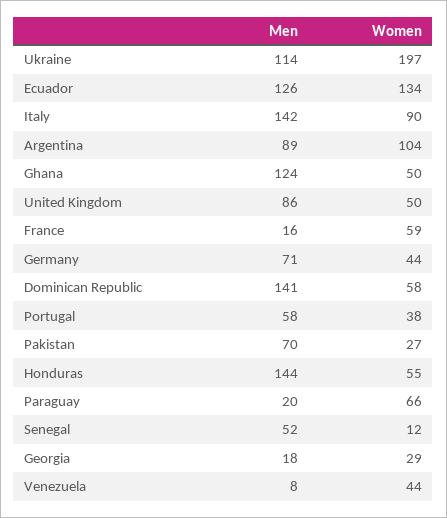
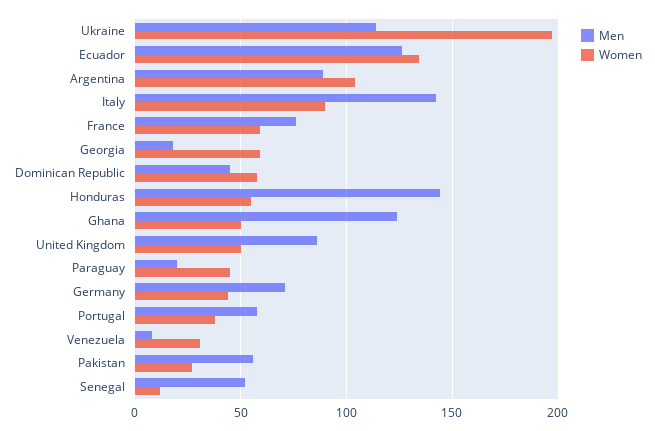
  {
    "Men": {
      "Ukraine": 114,
      "Ecuador": 126,
      "Italy": 142,
      "Argentina": 89,
      "Ghana": 124,
      "United Kingdom": 86,
-     "France": 16,
+     "France": 75,
      "Germany": 71,
-     "Dominican Republic": 141,
+     "Dominican Republic": 45,
      "Portugal": 58,
-     "Pakistan": 70,
+     "Pakistan": 55,
      "Honduras": 144,
      "Paraguay": 20,
      "Senegal": 52,
      "Georgia": 18,
      "Venezuela": 8
    },
    "Women": {
      "Ukraine": 197,
      "Ecuador": 134,
      "Italy": 90,
      "Argentina": 104,
      "Ghana": 50,
      "United Kingdom": 50,
      "France": 59,
      "Germany": 44,
      "Dominican Republic": 58,
      "Portugal": 38,
      "Pakistan": 27,
      "Honduras": 55,
-     "Paraguay": 66,
+     "Paraguay": 45,
      "Senegal": 12,
-     "Georgia": 29,
+     "Georgia": 60,
-     "Venezuela": 44
+     "Venezuela": 30
    }
  }

